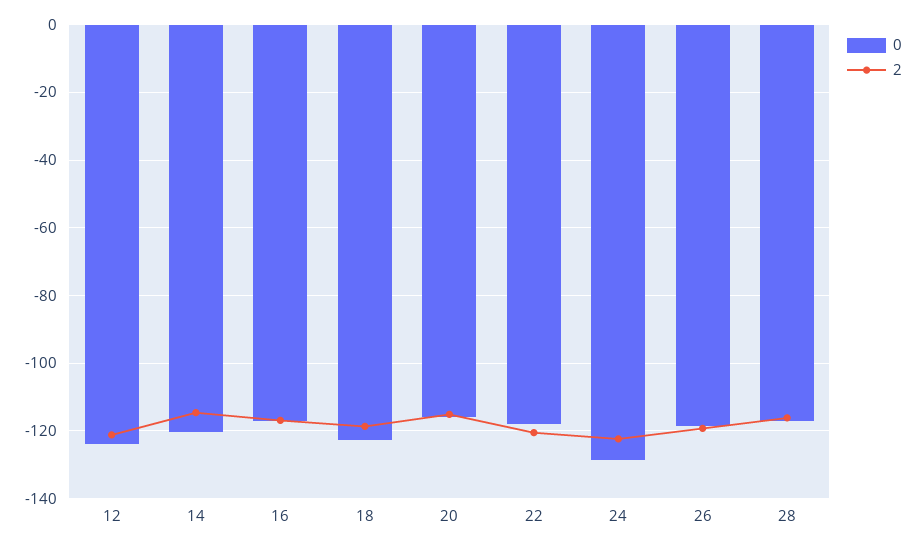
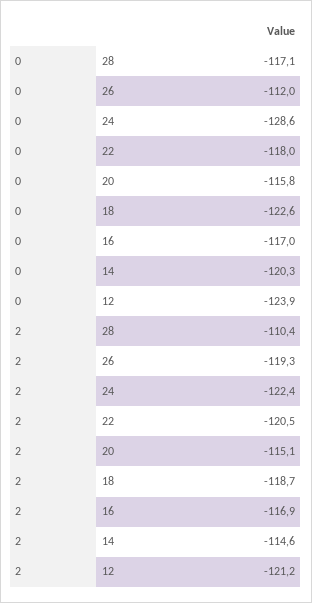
  {
    "0": {
      "12": -123.9,
      "14": -120.3,
      "16": -117,
      "18": -122.6,
      "20": -115.8,
      "22": -118,
      "24": -128.6,
-     "26": -118,
+     "26": -112,
      "28": -117.1
    },
    "2": {
      "12": -121.2,
      "14": -114.6,
      "16": -116.9,
      "18": -118.7,
      "20": -115.1,
      "22": -120.5,
      "24": -122.4,
      "26": -119.3,
-     "28": -116
+     "28": -110.4
    }
  }

